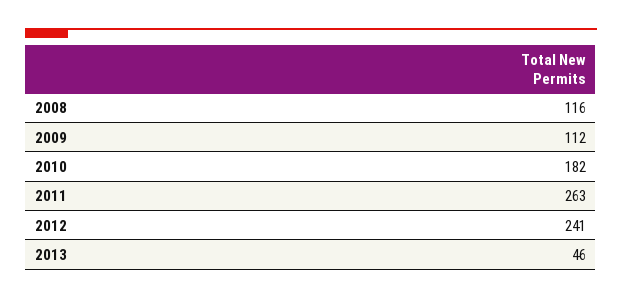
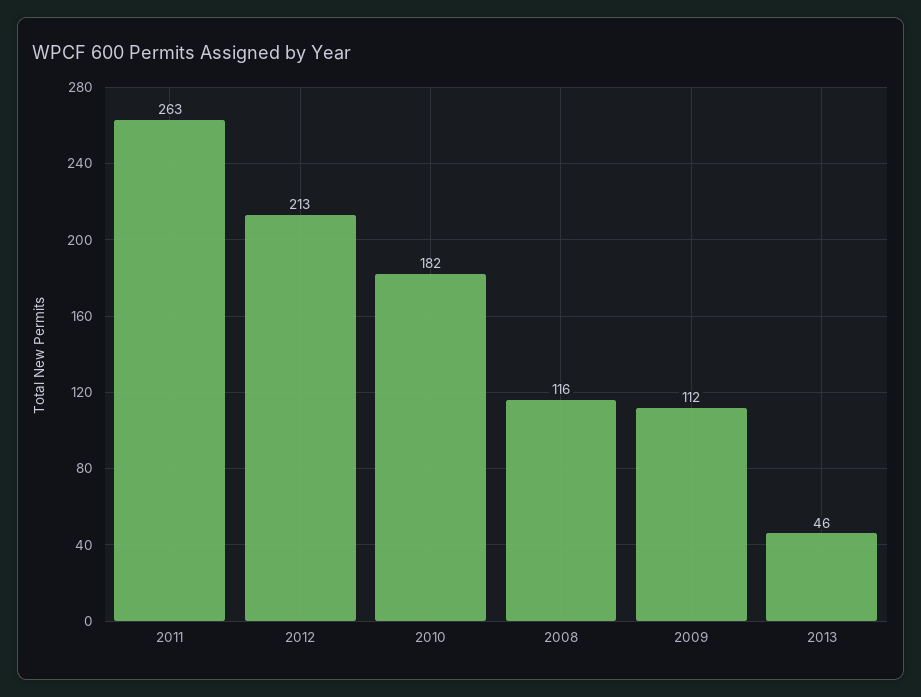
  {
    "2008": 116,
    "2009": 112,
    "2010": 182,
    "2011": 263,
-   "2012": 241,
+   "2012": 213,
    "2013": 46
  }

